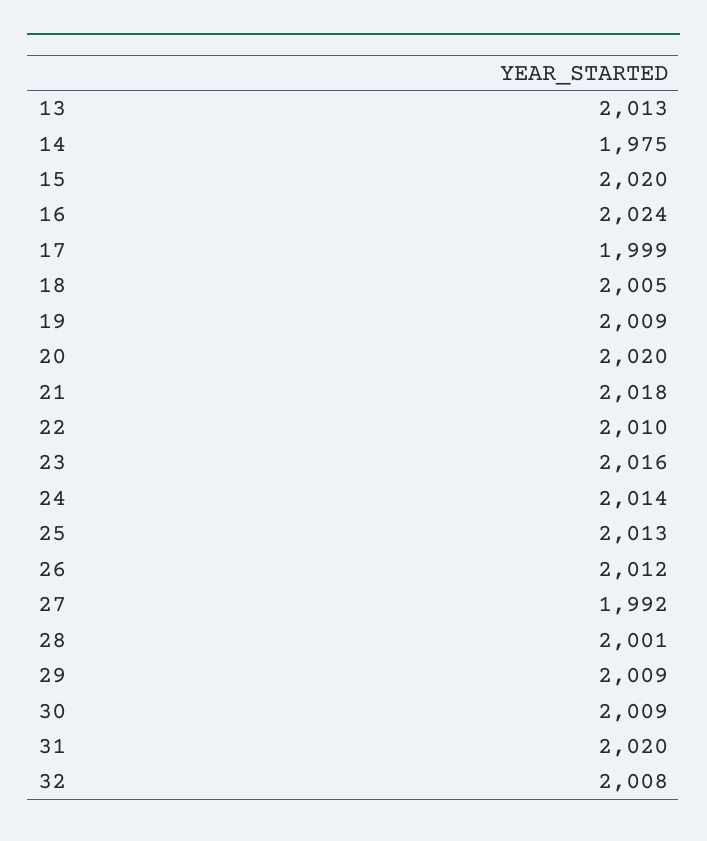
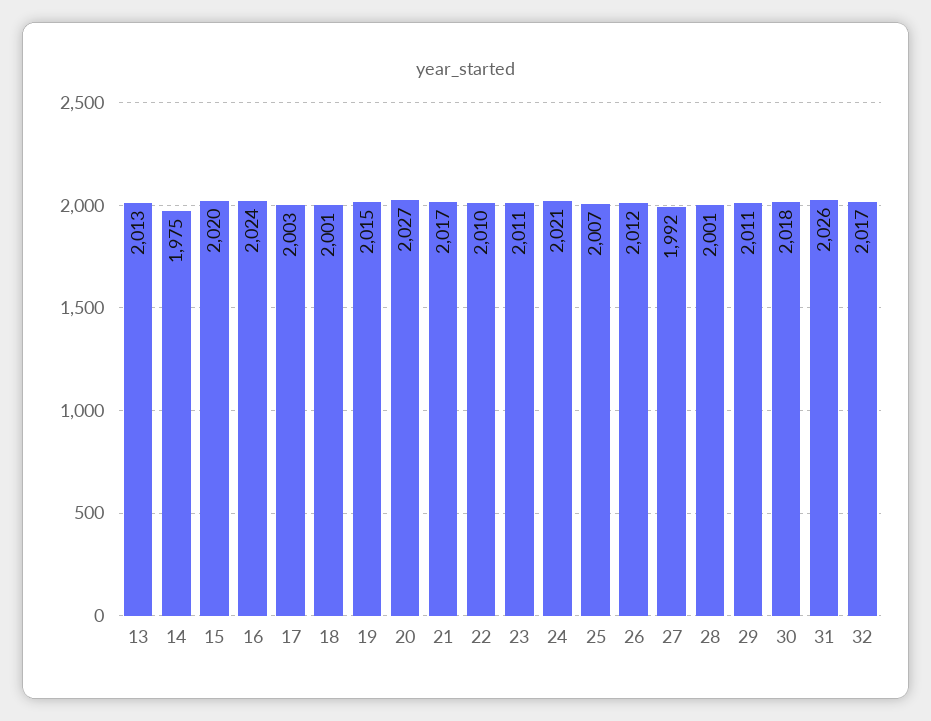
  {
    "13": 2013,
    "14": 1975,
    "15": 2020,
    "16": 2024,
-   "17": 1999,
+   "17": 2003,
-   "18": 2005,
+   "18": 2001,
-   "19": 2009,
+   "19": 2015,
-   "20": 2020,
+   "20": 2027,
-   "21": 2018,
+   "21": 2017,
    "22": 2010,
-   "23": 2016,
+   "23": 2011,
-   "24": 2014,
+   "24": 2021,
-   "25": 2013,
+   "25": 2007,
    "26": 2012,
    "27": 1992,
    "28": 2001,
-   "29": 2009,
+   "29": 2011,
-   "30": 2009,
+   "30": 2018,
-   "31": 2020,
+   "31": 2026,
-   "32": 2008
+   "32": 2017
  }

